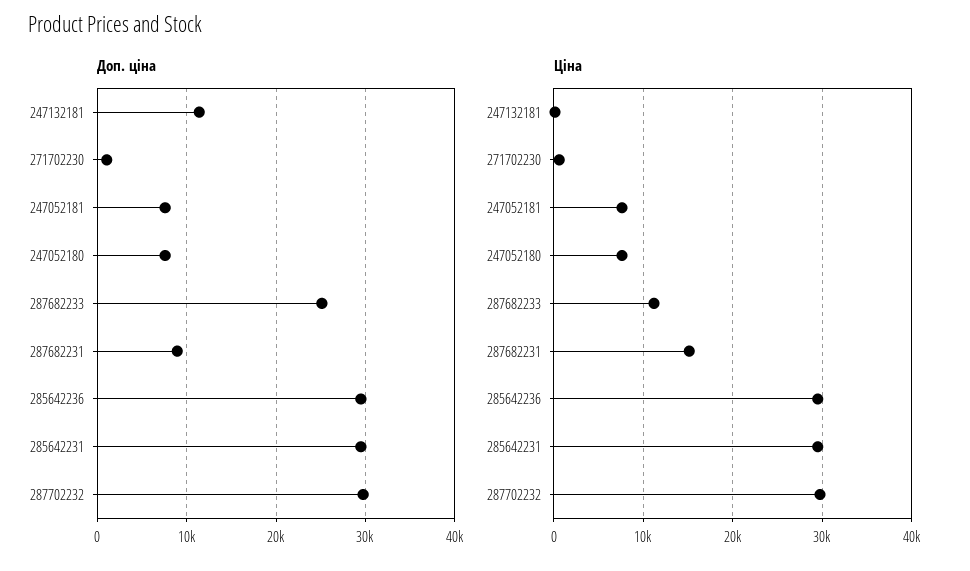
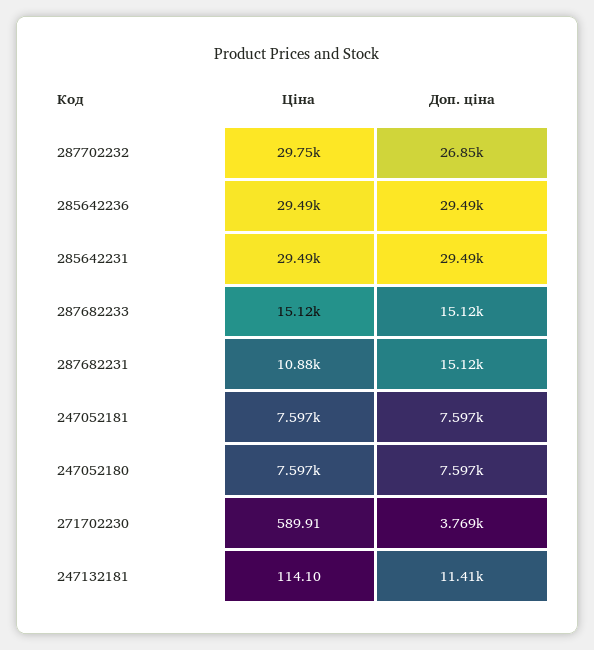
  {
    "Доп. ціна": {
      "247132181": 11410,
-     "271702230": 1000,
+     "271702230": 3769,
      "247052181": 7597,
      "247052180": 7597,
-     "287682233": 25000,
+     "287682233": 15120,
-     "287682231": 9000,
+     "287682231": 15120,
      "285642236": 29490,
      "285642231": 29490,
-     "287702232": 30000
+     "287702232": 26850
    },
    "Ціна": {
      "247132181": 114.1,
      "271702230": 589.91,
      "247052181": 7597,
      "247052180": 7597,
-     "287682233": 11000,
+     "287682233": 15120,
-     "287682231": 15000,
+     "287682231": 10880,
      "285642236": 29490,
      "285642231": 29490,
      "287702232": 29750
    }
  }

